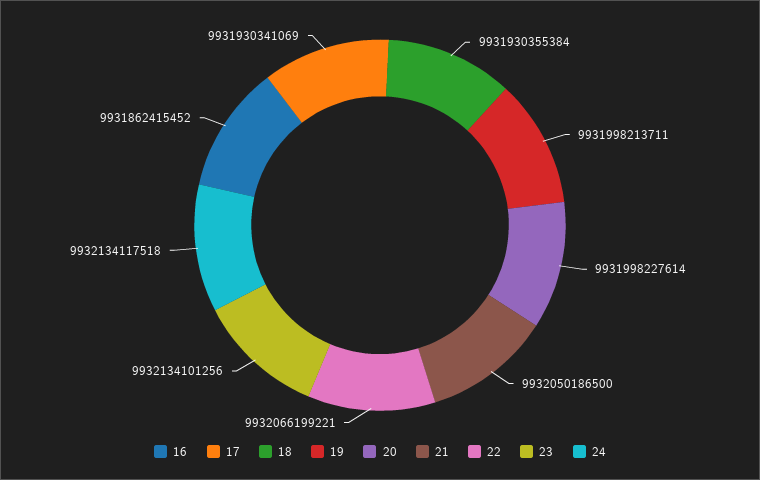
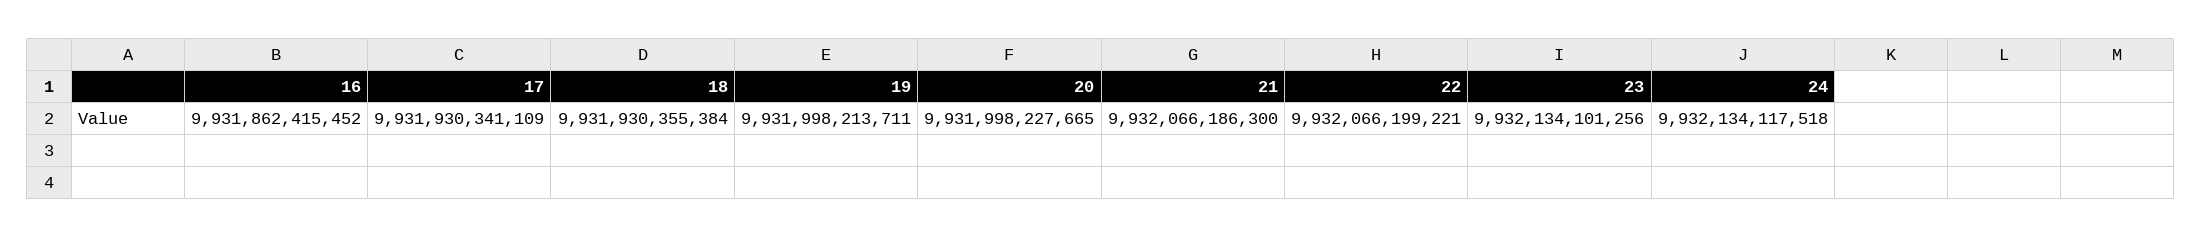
  {
    "16": 9931862415452,
-   "17": 9931930341069,
+   "17": 9931930341109,
    "18": 9931930355384,
    "19": 9931998213711,
-   "20": 9931998227614,
+   "20": 9931998227665,
-   "21": 9932050186500,
+   "21": 9932066186300,
    "22": 9932066199221,
    "23": 9932134101256,
    "24": 9932134117518
  }

